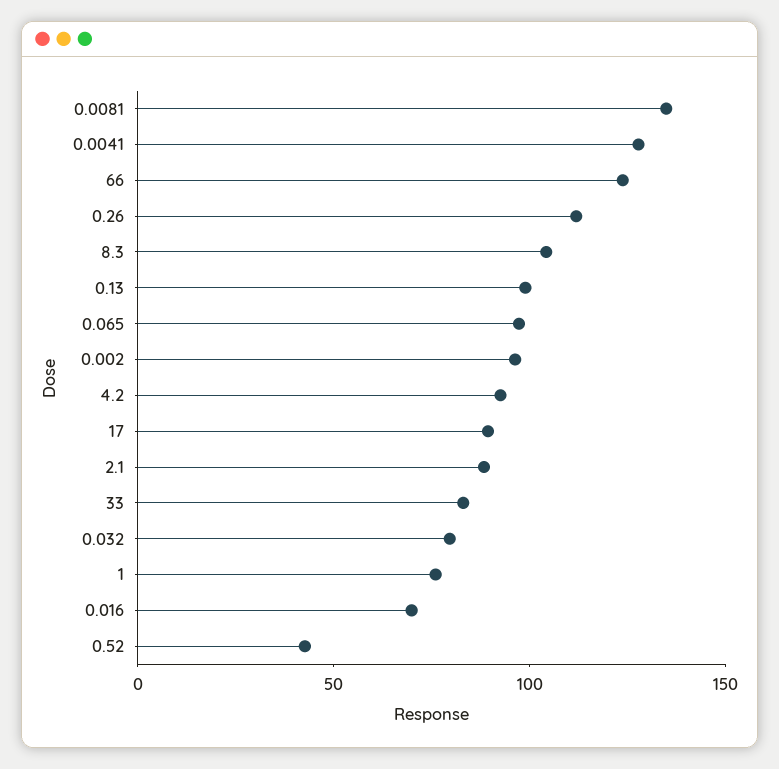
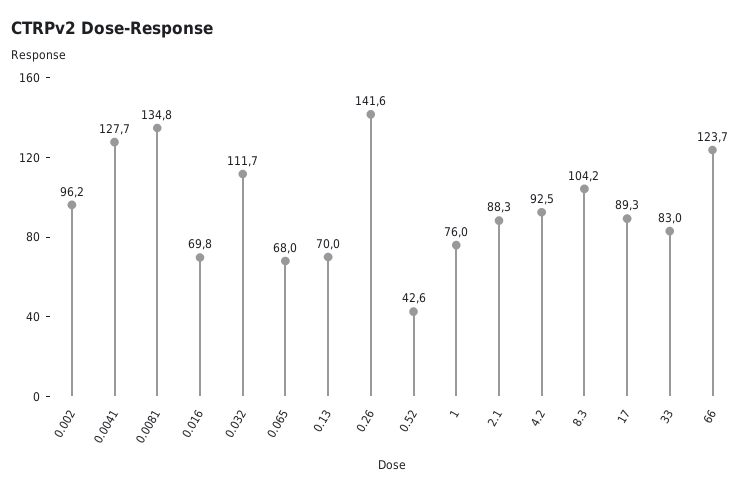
  {
    "0.0081": 134.8,
    "0.0041": 127.7,
    "66": 123.7,
-   "0.26": 110,
+   "0.26": 141.6,
    "8.3": 104.2,
-   "0.13": 100,
+   "0.13": 70,
-   "0.065": 100,
+   "0.065": 68,
    "0.002": 96.2,
    "4.2": 92.5,
    "17": 89.3,
    "2.1": 88.3,
    "33": 83,
-   "0.032": 80,
+   "0.032": 111.7,
    "1": 76,
    "0.016": 69.8,
    "0.52": 42.6
  }

